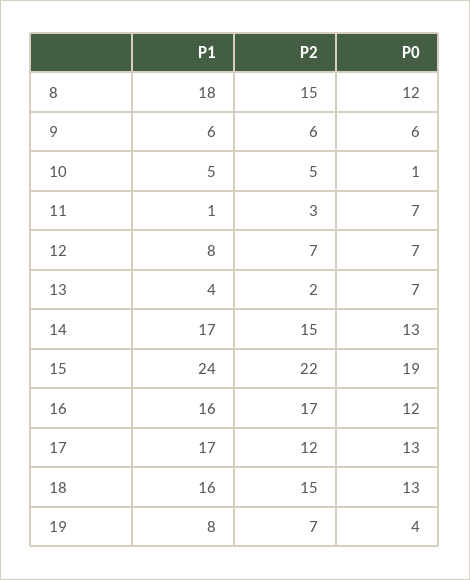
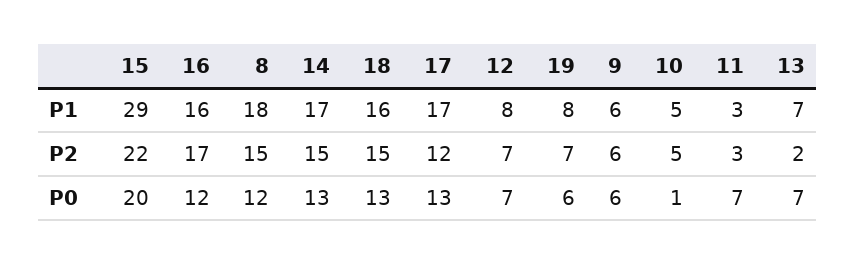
  {
    "P1": {
      "8": 18,
      "9": 6,
      "10": 5,
-     "11": 1,
+     "11": 3,
      "12": 8,
-     "13": 4,
+     "13": 7,
      "14": 17,
-     "15": 24,
+     "15": 29,
      "16": 16,
      "17": 17,
      "18": 16,
      "19": 8
    },
    "P2": {
      "8": 15,
      "9": 6,
      "10": 5,
      "11": 3,
      "12": 7,
      "13": 2,
      "14": 15,
      "15": 22,
      "16": 17,
      "17": 12,
      "18": 15,
      "19": 7
    },
    "P0": {
      "8": 12,
      "9": 6,
      "10": 1,
      "11": 7,
      "12": 7,
      "13": 7,
      "14": 13,
-     "15": 19,
+     "15": 20,
      "16": 12,
      "17": 13,
      "18": 13,
-     "19": 4
+     "19": 6
    }
  }

